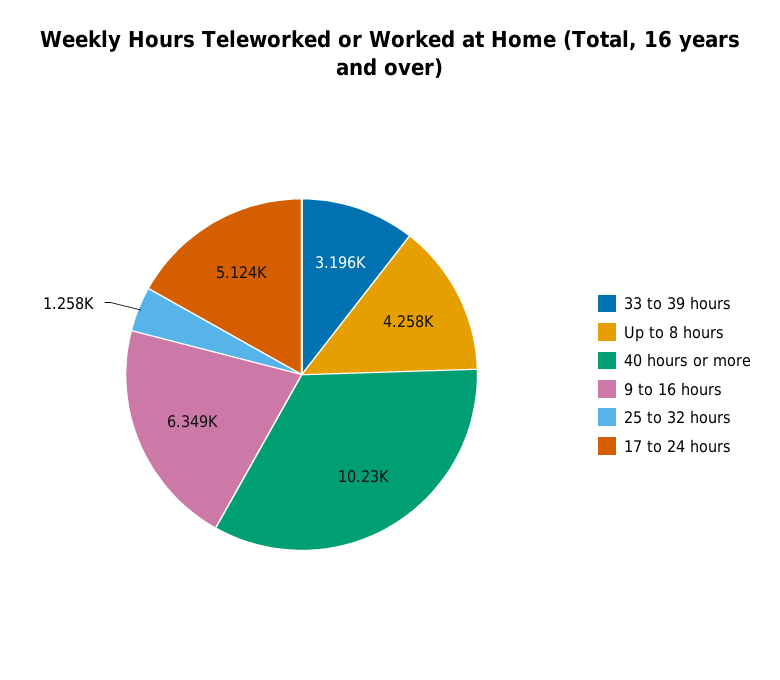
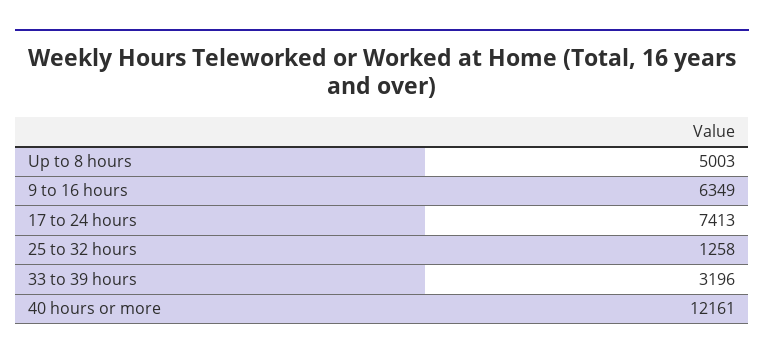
  {
    "33 to 39 hours": 3196,
-   "Up to 8 hours": 4258,
+   "Up to 8 hours": 5003,
-   "40 hours or more": 10230,
+   "40 hours or more": 12161,
    "9 to 16 hours": 6349,
    "25 to 32 hours": 1258,
-   "17 to 24 hours": 5124
+   "17 to 24 hours": 7413
  }

